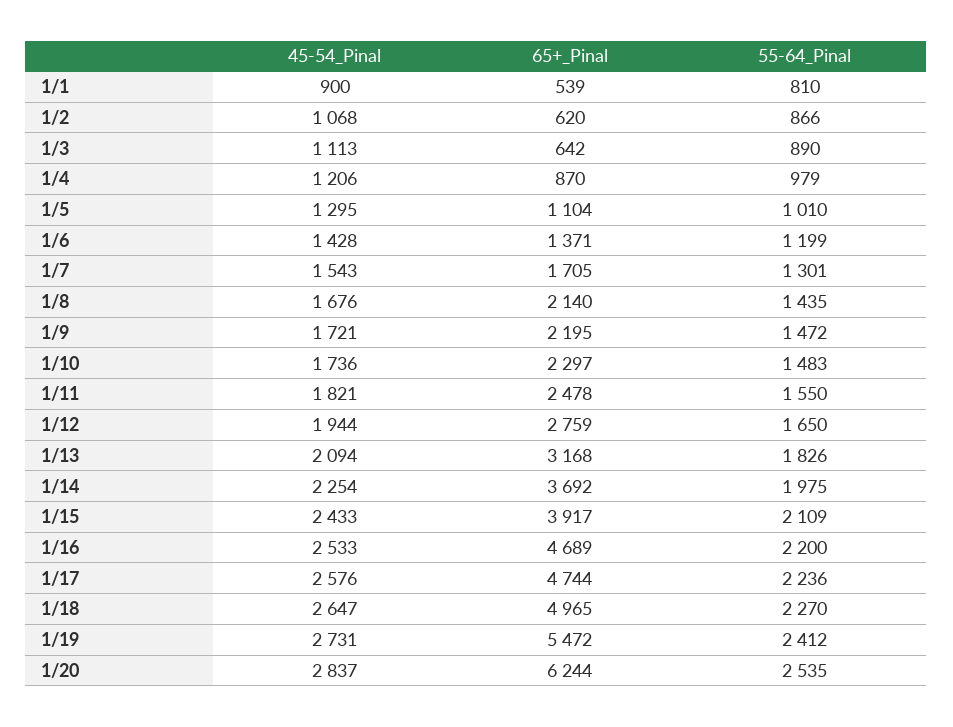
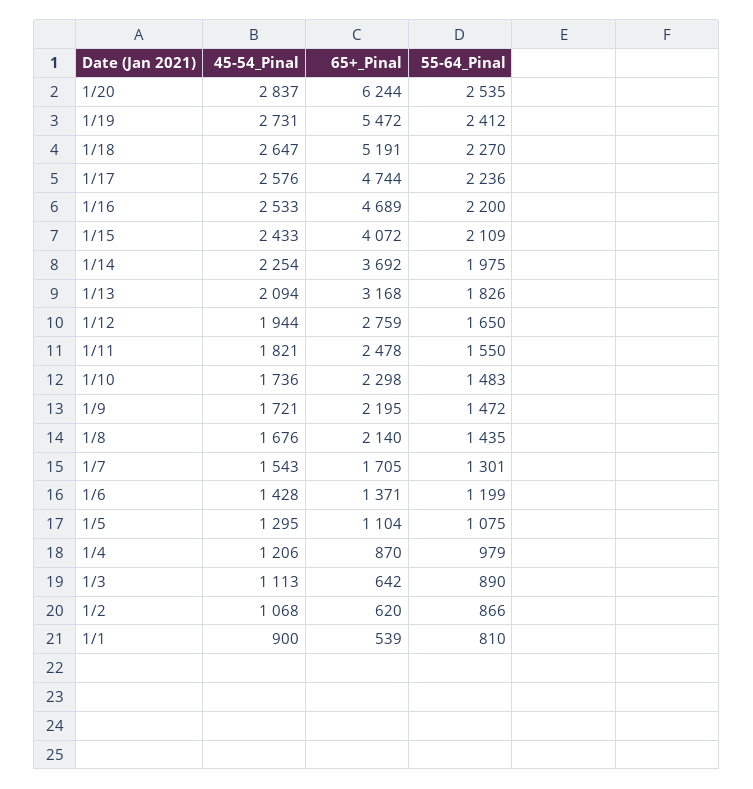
  {
    "45-54_Pinal": {
      "1/1": 900,
      "1/2": 1068,
      "1/3": 1113,
      "1/4": 1206,
      "1/5": 1295,
      "1/6": 1428,
      "1/7": 1543,
      "1/8": 1676,
      "1/9": 1721,
      "1/10": 1736,
      "1/11": 1821,
      "1/12": 1944,
      "1/13": 2094,
      "1/14": 2254,
      "1/15": 2433,
      "1/16": 2533,
      "1/17": 2576,
      "1/18": 2647,
      "1/19": 2731,
      "1/20": 2837
    },
    "65+_Pinal": {
      "1/1": 539,
      "1/2": 620,
      "1/3": 642,
      "1/4": 870,
      "1/5": 1104,
      "1/6": 1371,
      "1/7": 1705,
      "1/8": 2140,
      "1/9": 2195,
-     "1/10": 2297,
+     "1/10": 2298,
      "1/11": 2478,
      "1/12": 2759,
      "1/13": 3168,
      "1/14": 3692,
-     "1/15": 3917,
+     "1/15": 4072,
      "1/16": 4689,
      "1/17": 4744,
-     "1/18": 4965,
+     "1/18": 5191,
      "1/19": 5472,
      "1/20": 6244
    },
    "55-64_Pinal": {
      "1/1": 810,
      "1/2": 866,
      "1/3": 890,
      "1/4": 979,
-     "1/5": 1010,
+     "1/5": 1075,
      "1/6": 1199,
      "1/7": 1301,
      "1/8": 1435,
      "1/9": 1472,
      "1/10": 1483,
      "1/11": 1550,
      "1/12": 1650,
      "1/13": 1826,
      "1/14": 1975,
      "1/15": 2109,
      "1/16": 2200,
      "1/17": 2236,
      "1/18": 2270,
      "1/19": 2412,
      "1/20": 2535
    }
  }

